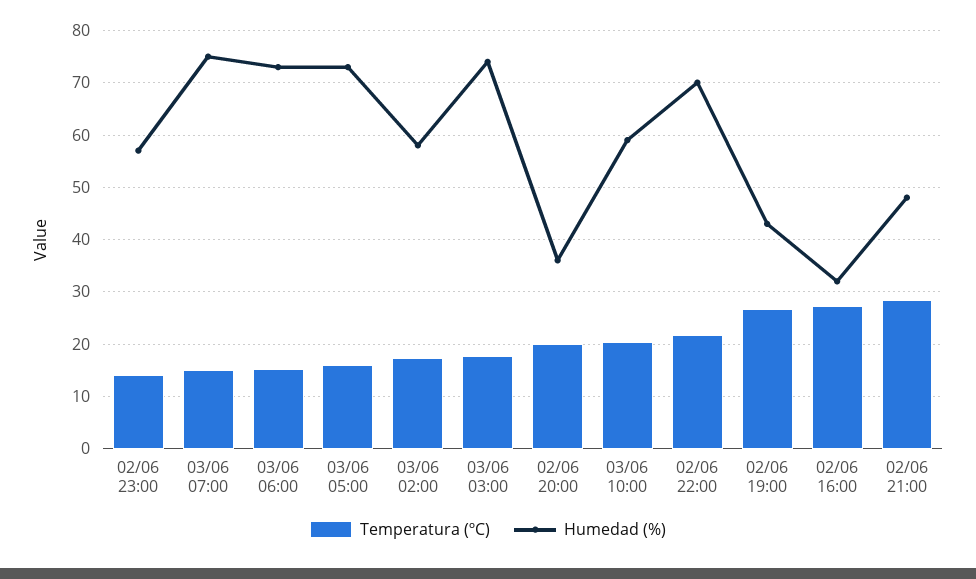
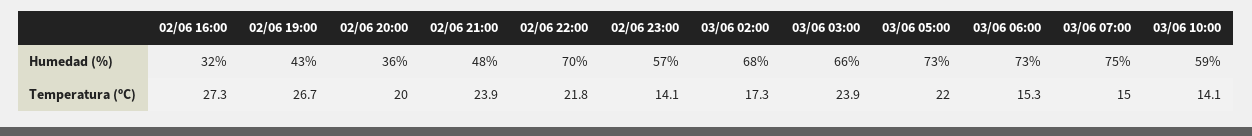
  {
    "Temperatura (ºC)": {
      "02/06 23:00": 14.1,
      "03/06 07:00": 15,
      "03/06 06:00": 15.3,
-     "03/06 05:00": 16,
+     "03/06 05:00": 22,
      "03/06 02:00": 17.3,
-     "03/06 03:00": 18,
+     "03/06 03:00": 23.9,
      "02/06 20:00": 20,
-     "03/06 10:00": 20,
+     "03/06 10:00": 14.1,
      "02/06 22:00": 21.8,
      "02/06 19:00": 26.7,
      "02/06 16:00": 27.3,
-     "02/06 21:00": 28
+     "02/06 21:00": 23.9
    },
    "Humedad (%)": {
      "02/06 23:00": 57,
      "03/06 07:00": 75,
      "03/06 06:00": 73,
      "03/06 05:00": 73,
-     "03/06 02:00": 58,
+     "03/06 02:00": 68,
-     "03/06 03:00": 74,
+     "03/06 03:00": 66,
      "02/06 20:00": 36,
      "03/06 10:00": 59,
      "02/06 22:00": 70,
      "02/06 19:00": 43,
      "02/06 16:00": 32,
      "02/06 21:00": 48
    }
  }

